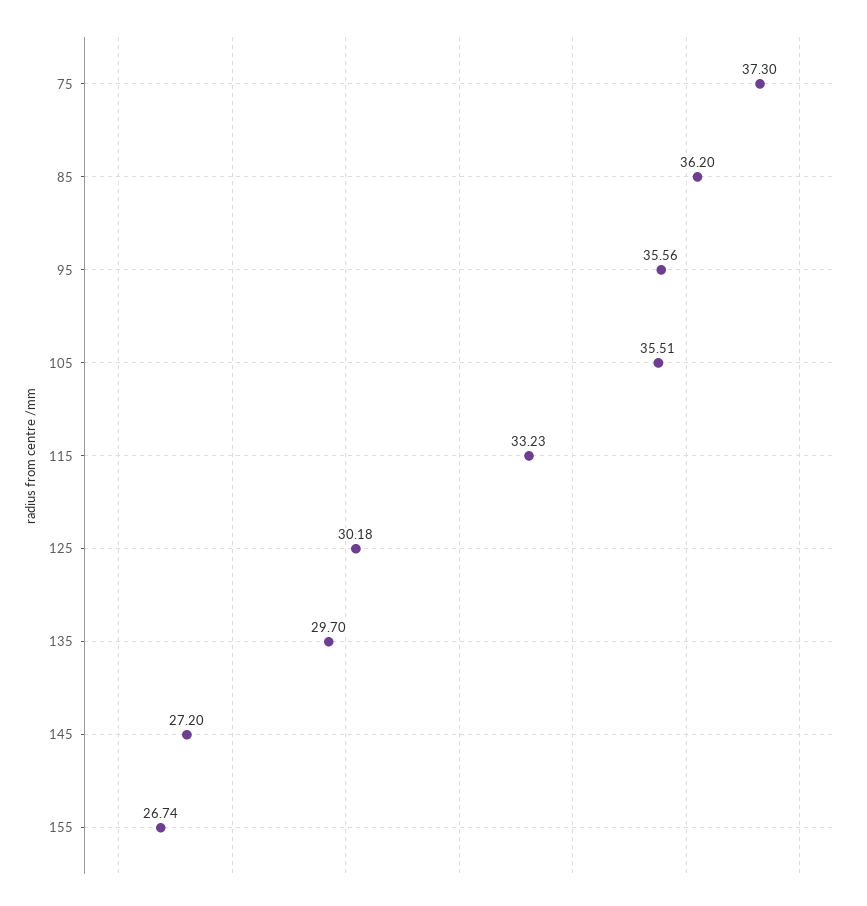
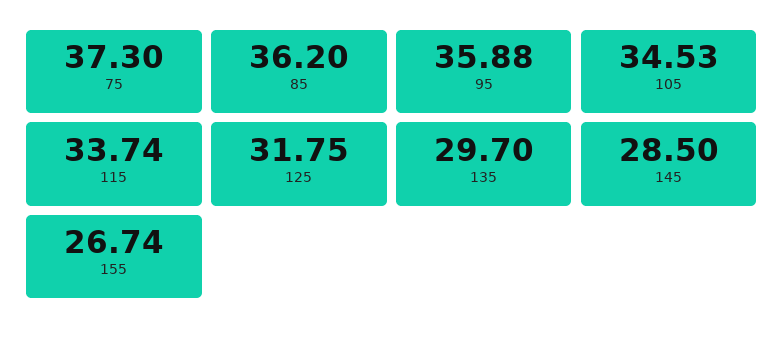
  {
    "75": 37.3,
    "85": 36.2,
-   "95": 35.56,
+   "95": 35.88,
-   "105": 35.51,
+   "105": 34.53,
-   "115": 33.23,
+   "115": 33.74,
-   "125": 30.18,
+   "125": 31.75,
    "135": 29.7,
-   "145": 27.2,
+   "145": 28.5,
    "155": 26.74
  }

